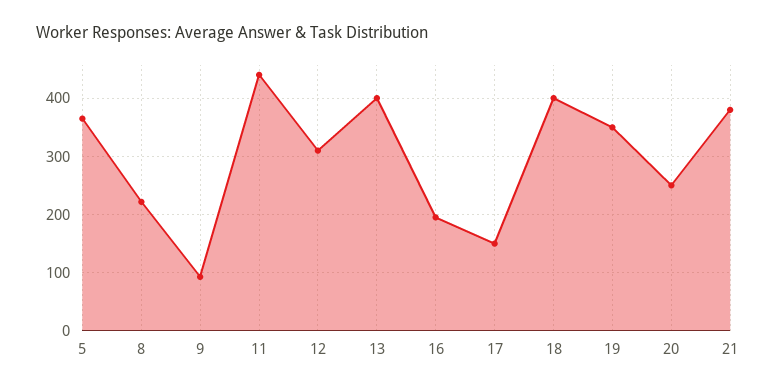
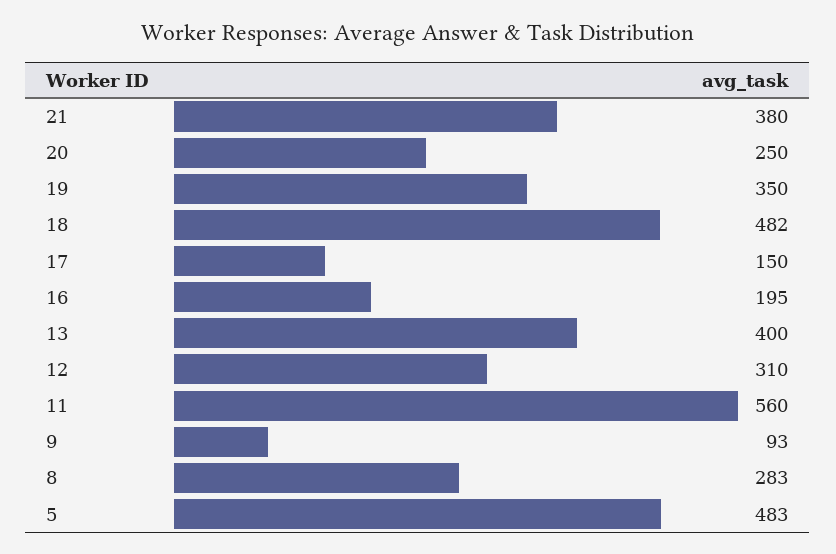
  {
-   "5": 360,
+   "5": 483,
-   "8": 220,
+   "8": 283,
    "9": 93,
-   "11": 440,
+   "11": 560,
    "12": 310,
    "13": 400,
    "16": 195,
    "17": 150,
-   "18": 400,
+   "18": 482,
    "19": 350,
    "20": 250,
    "21": 380
  }

